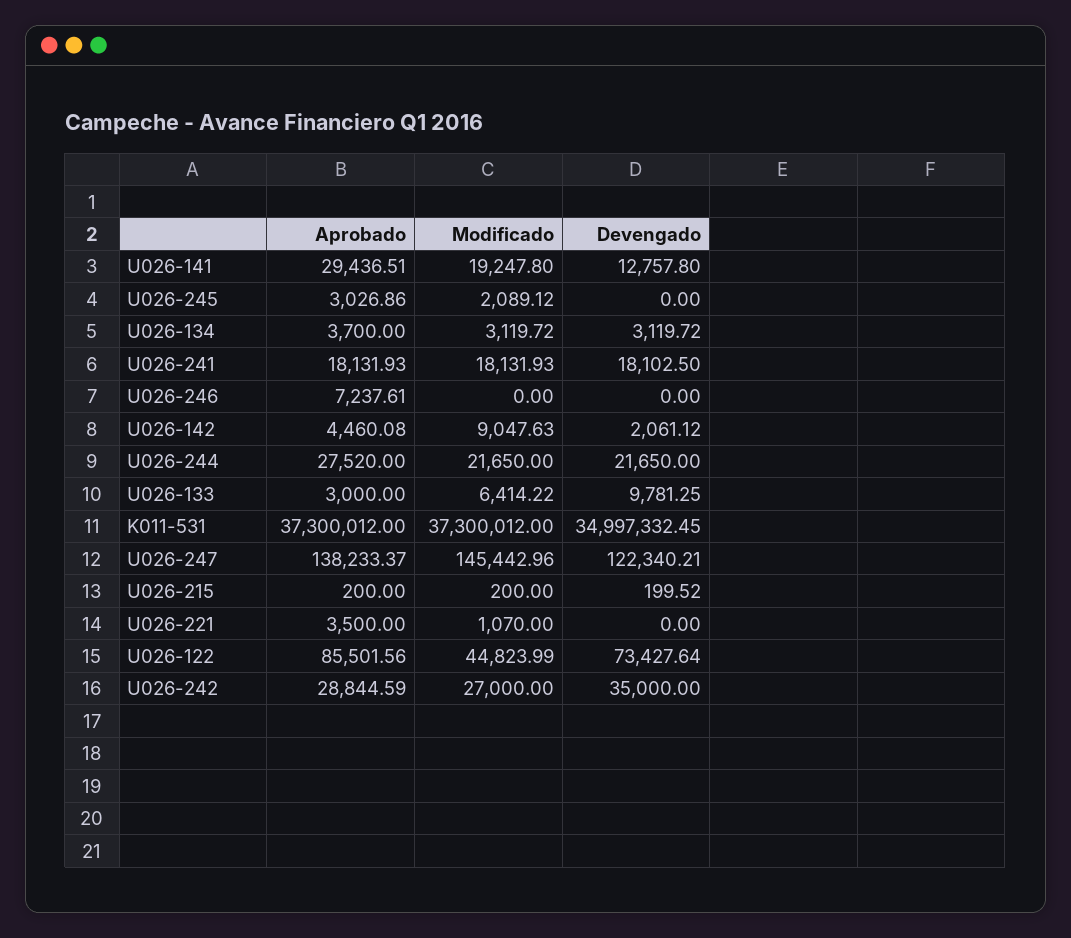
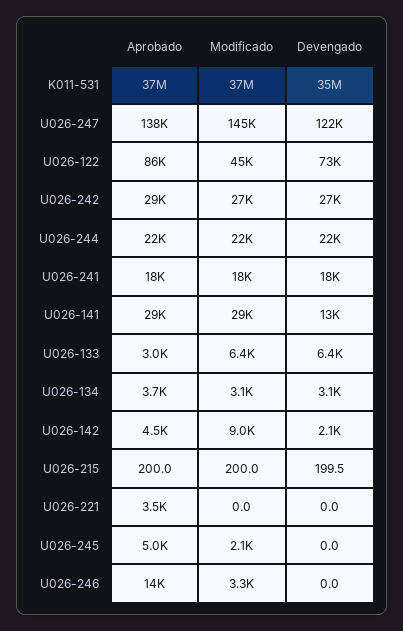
  {
    "Aprobado": {
      "U026-141": 29436.51,
-     "U026-245": 3026.86,
+     "U026-245": 5000,
      "U026-134": 3700,
      "U026-241": 18131.93,
-     "U026-246": 7237.61,
+     "U026-246": 14000,
      "U026-142": 4460.08,
-     "U026-244": 27520,
+     "U026-244": 22000,
      "U026-133": 3000,
      "K011-531": 37300012,
      "U026-247": 138233.37,
      "U026-215": 200,
      "U026-221": 3500,
      "U026-122": 85501.56,
      "U026-242": 28844.59
    },
    "Modificado": {
-     "U026-141": 19247.8,
+     "U026-141": 29000,
      "U026-245": 2089.12,
      "U026-134": 3119.72,
      "U026-241": 18131.93,
-     "U026-246": 0,
+     "U026-246": 3300,
      "U026-142": 9047.63,
      "U026-244": 21650,
      "U026-133": 6414.22,
      "K011-531": 37300012,
      "U026-247": 145442.96,
      "U026-215": 200,
-     "U026-221": 1070,
+     "U026-221": 0,
      "U026-122": 44823.99,
      "U026-242": 27000
    },
    "Devengado": {
      "U026-141": 12757.8,
      "U026-245": 0,
      "U026-134": 3119.72,
      "U026-241": 18102.5,
      "U026-246": 0,
      "U026-142": 2061.12,
      "U026-244": 21650,
-     "U026-133": 9781.25,
+     "U026-133": 6400,
      "K011-531": 34997332.45,
      "U026-247": 122340.21,
      "U026-215": 199.52,
      "U026-221": 0,
      "U026-122": 73427.64,
-     "U026-242": 35000
+     "U026-242": 27000
    }
  }

